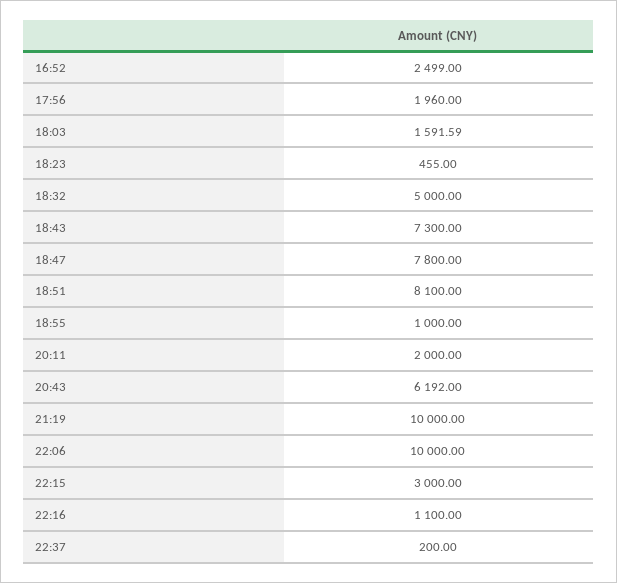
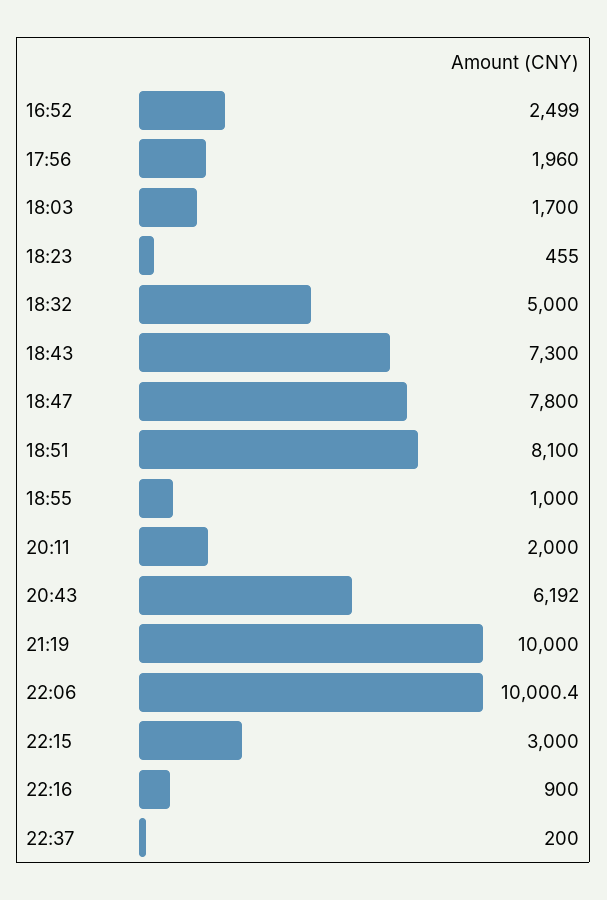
  {
    "16:52": 2499,
    "17:56": 1960,
-   "18:03": 1591.59,
+   "18:03": 1700,
    "18:23": 455,
    "18:32": 5000,
    "18:43": 7300,
    "18:47": 7800,
    "18:51": 8100,
    "18:55": 1000,
    "20:11": 2000,
    "20:43": 6192,
    "21:19": 10000,
-   "22:06": 10000,
+   "22:06": 10000.4,
    "22:15": 3000,
-   "22:16": 1100,
+   "22:16": 900,
    "22:37": 200
  }

